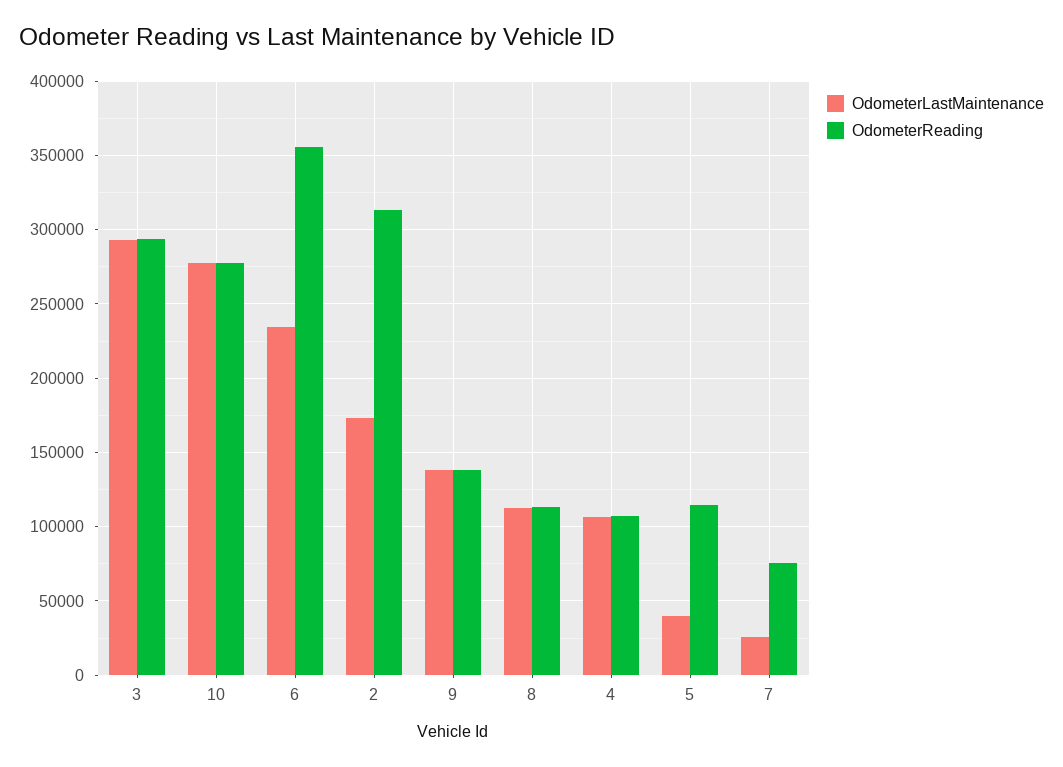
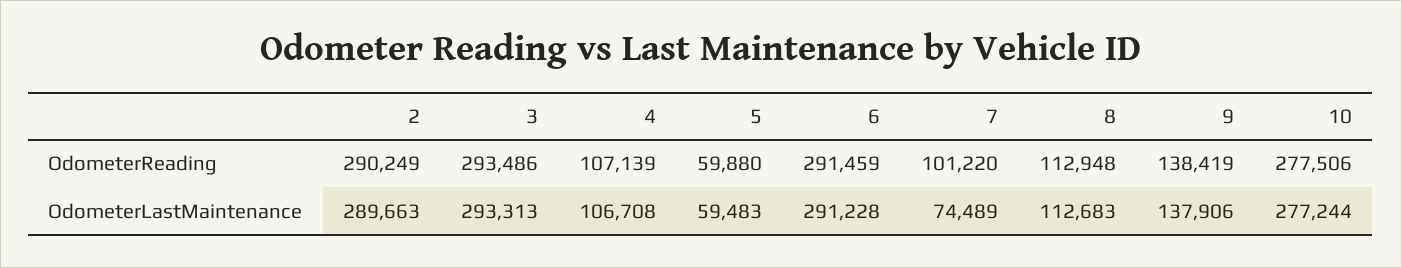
  {
    "OdometerLastMaintenance": {
      "3": 293313,
      "10": 277244,
-     "6": 235000,
+     "6": 291228,
-     "2": 175000,
+     "2": 289663,
      "9": 137906,
      "8": 112683,
      "4": 106708,
-     "5": 40000,
+     "5": 59483,
-     "7": 25000
+     "7": 74489
    },
    "OdometerReading": {
      "3": 293486,
      "10": 277506,
-     "6": 355000,
+     "6": 291459,
-     "2": 315000,
+     "2": 290249,
      "9": 138419,
      "8": 112948,
      "4": 107139,
-     "5": 115000,
+     "5": 59880,
-     "7": 75000
+     "7": 101220
    }
  }

